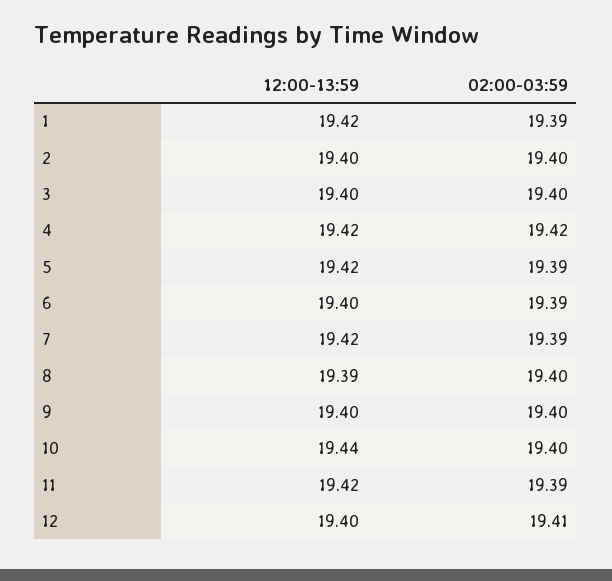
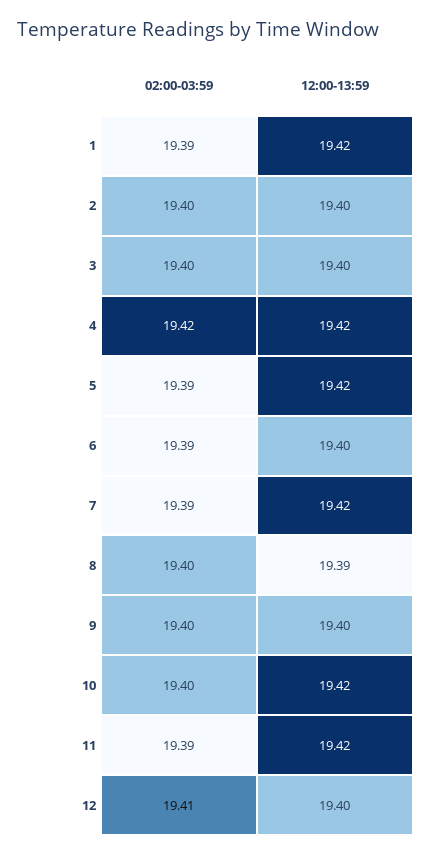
  {
    "12:00-13:59": {
      "1": 19.42,
      "2": 19.4,
      "3": 19.4,
      "4": 19.42,
      "5": 19.42,
      "6": 19.4,
      "7": 19.42,
      "8": 19.39,
      "9": 19.4,
-     "10": 19.44,
+     "10": 19.42,
      "11": 19.42,
      "12": 19.4
    },
    "02:00-03:59": {
      "1": 19.39,
      "2": 19.4,
      "3": 19.4,
      "4": 19.42,
      "5": 19.39,
      "6": 19.39,
      "7": 19.39,
      "8": 19.4,
      "9": 19.4,
      "10": 19.4,
      "11": 19.39,
      "12": 19.41
    }
  }

